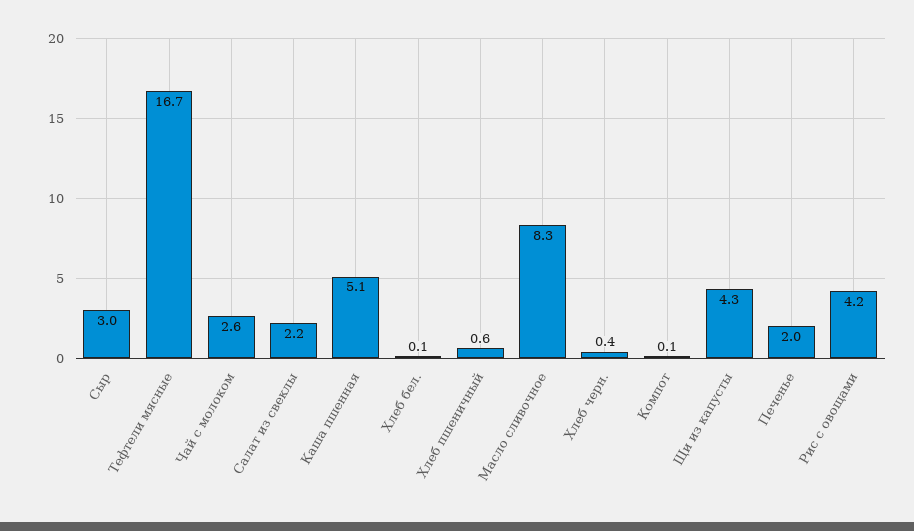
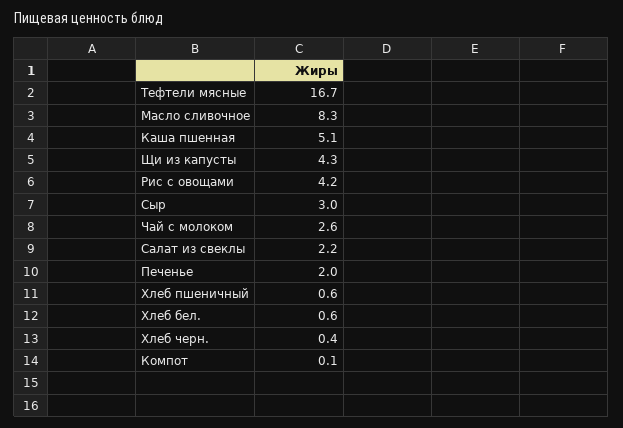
  {
    "Сыр": 3,
    "Тефтели мясные": 16.7,
    "Чай с молоком": 2.6,
    "Салат из свеклы": 2.2,
    "Каша пшенная": 5.1,
-   "Хлеб бел.": 0.1,
+   "Хлеб бел.": 0.6,
    "Хлеб пшеничный": 0.6,
    "Масло сливочное": 8.3,
    "Хлеб черн.": 0.4,
    "Компот": 0.1,
    "Щи из капусты": 4.3,
    "Печенье": 2,
    "Рис с овощами": 4.2
  }

